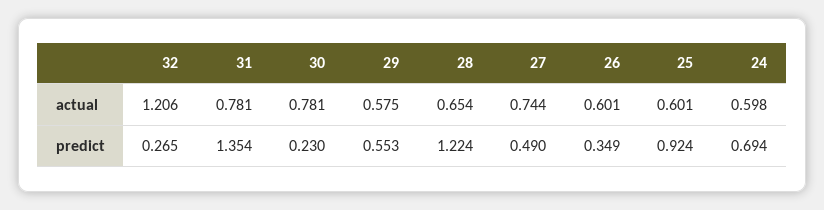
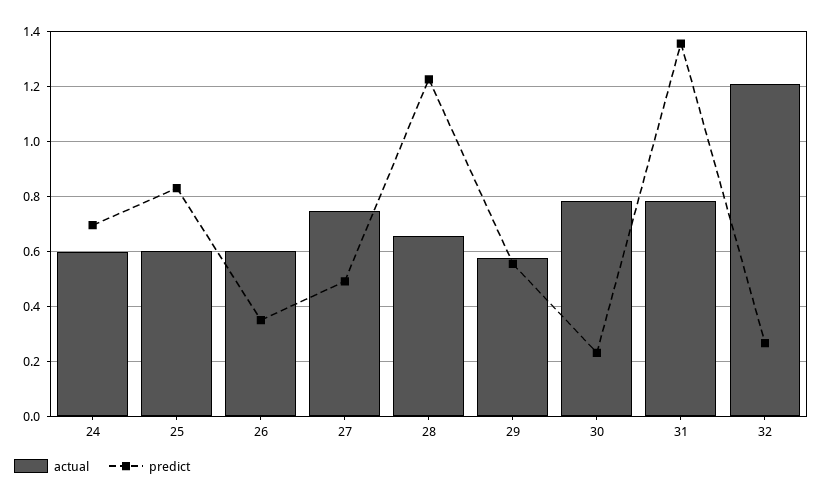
  {
    "actual": {
      "32": 1.206,
      "31": 0.781,
      "30": 0.781,
      "29": 0.575,
      "28": 0.654,
      "27": 0.744,
      "26": 0.601,
      "25": 0.601,
      "24": 0.598
    },
    "predict": {
      "32": 0.265,
      "31": 1.354,
      "30": 0.23,
      "29": 0.553,
      "28": 1.224,
      "27": 0.49,
      "26": 0.349,
-     "25": 0.924,
+     "25": 0.825,
      "24": 0.694
    }
  }

